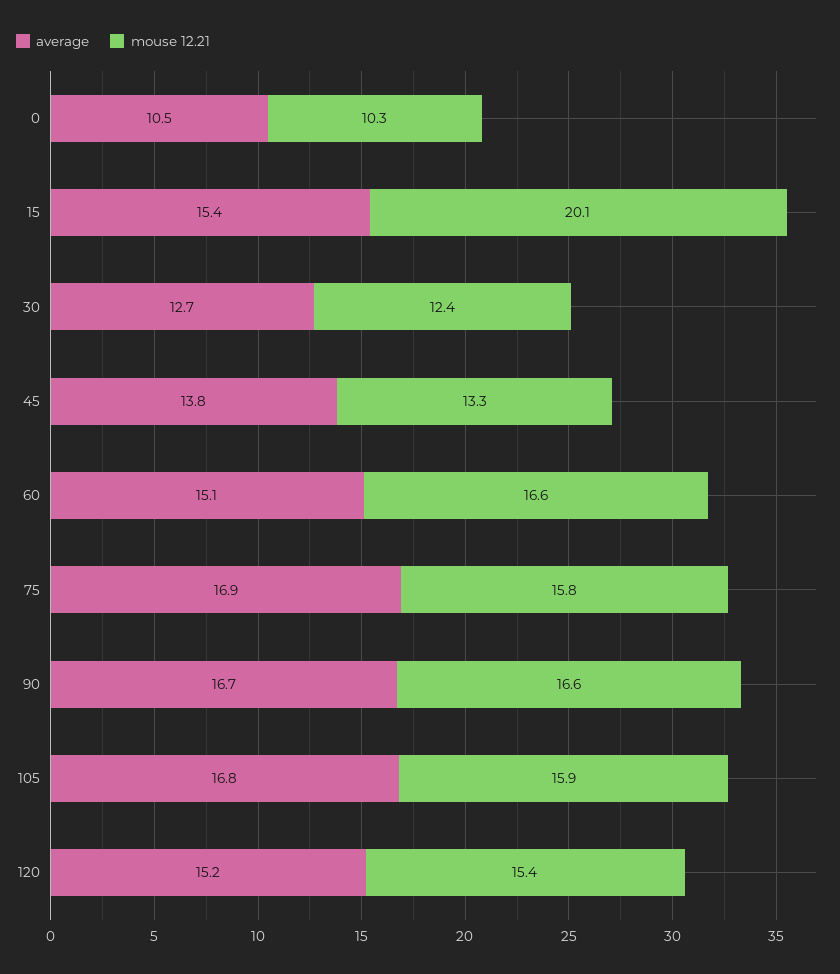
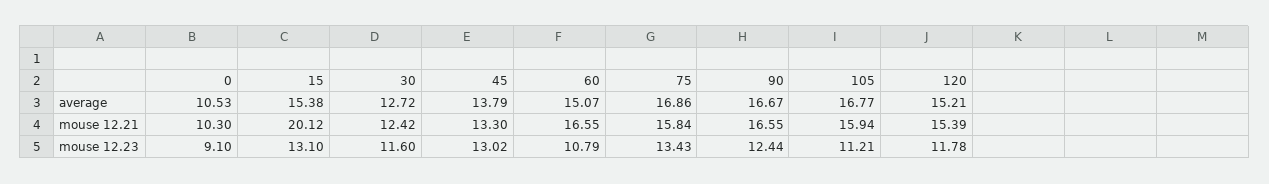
  {
    "average": {
      "0": 10.53,
      "15": 15.38,
      "30": 12.72,
      "45": 13.79,
      "60": 15.07,
      "75": 16.86,
      "90": 16.67,
      "105": 16.77,
      "120": 15.21
    },
    "mouse 12.21": {
      "0": 10.3,
      "15": 20.12,
      "30": 12.42,
      "45": 13.3,
      "60": 16.55,
      "75": 15.84,
      "90": 16.55,
      "105": 15.94,
      "120": 15.39
-   }
+   },
+   "mouse 12.23": {
+     "0": 9.1,
+     "15": 13.1,
+     "30": 11.6,
+     "45": 13.02,
+     "60": 10.79,
+     "75": 13.43,
+     "90": 12.44,
+     "105": 11.21,
+     "120": 11.78
+   }
  }

